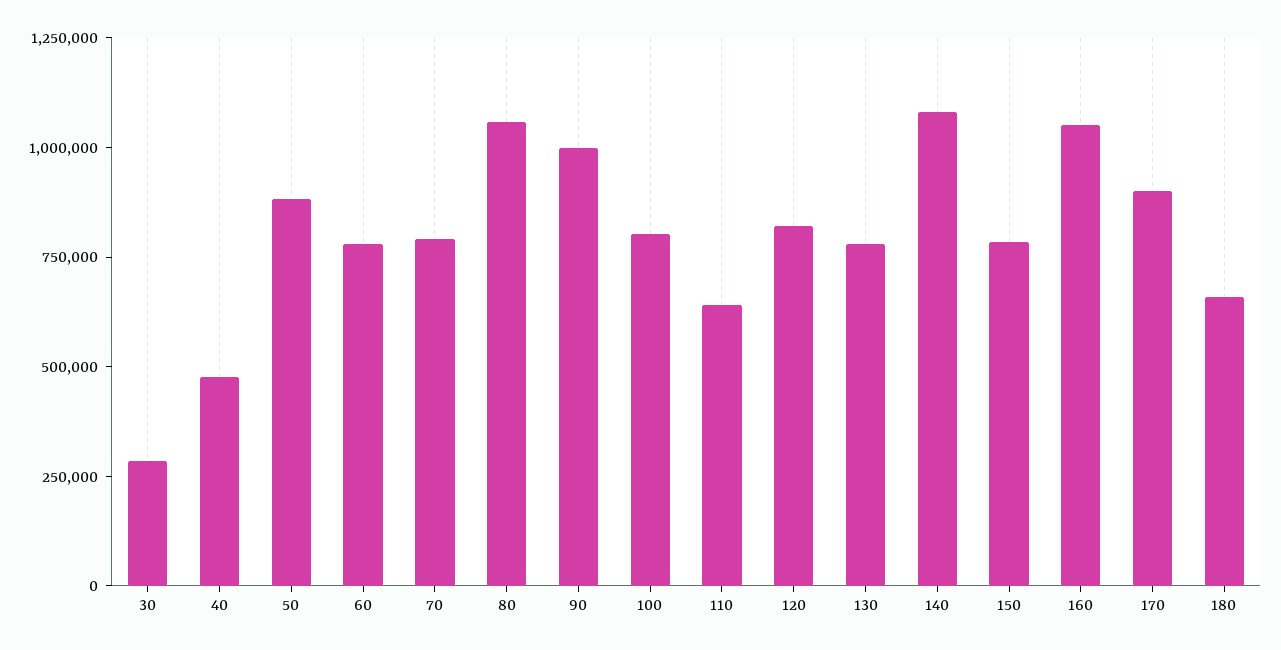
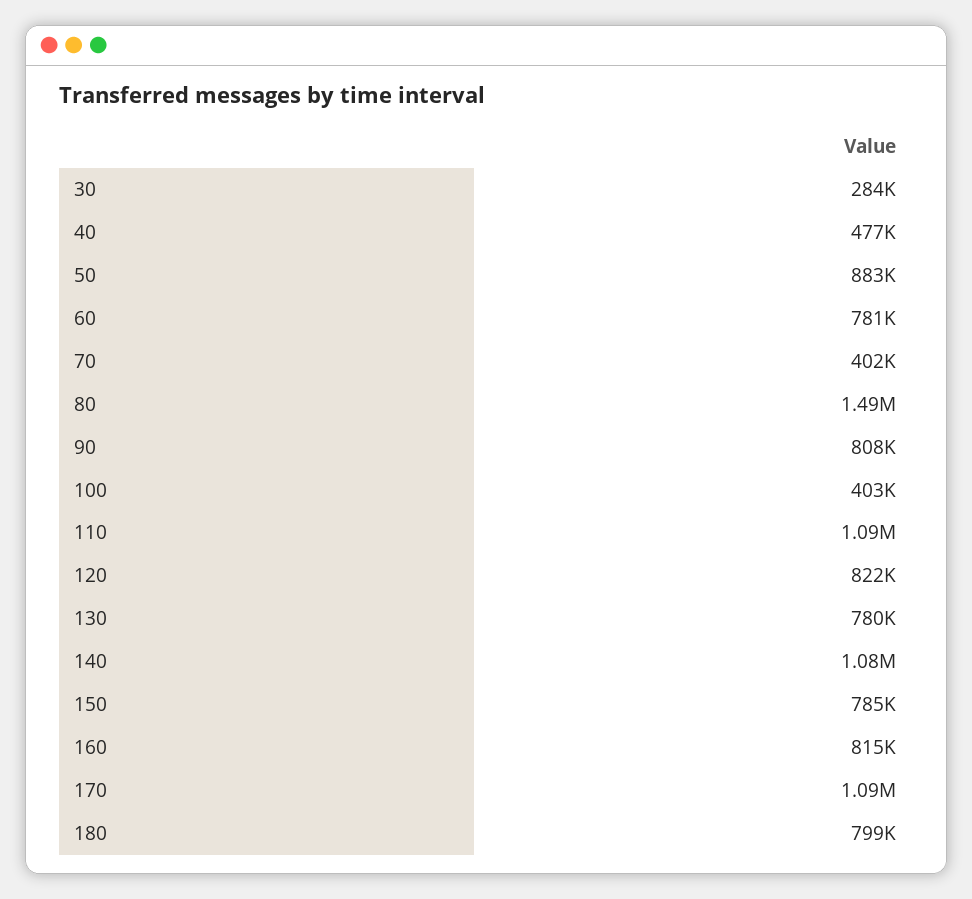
  {
    "30": 284000,
    "40": 477000,
    "50": 883000,
    "60": 781000,
-   "70": 800000,
+   "70": 402000,
-   "80": 1050000,
+   "80": 1490000,
-   "90": 1000000,
+   "90": 808000,
-   "100": 800000,
+   "100": 403000,
-   "110": 650000,
+   "110": 1090000,
    "120": 822000,
    "130": 780000,
    "140": 1080000,
    "150": 785000,
-   "160": 1050000,
+   "160": 815000,
-   "170": 900000,
+   "170": 1090000,
-   "180": 650000
+   "180": 799000
  }

